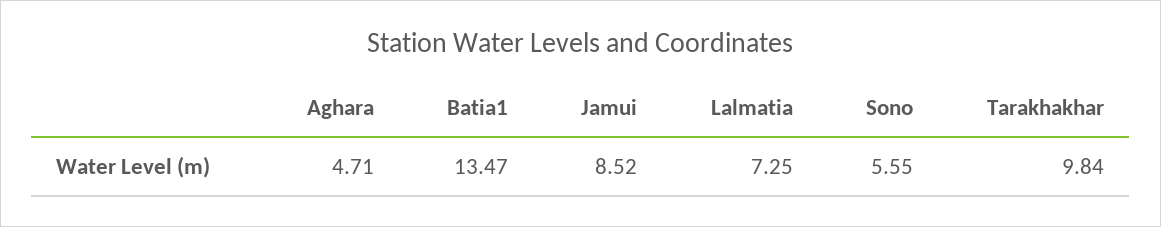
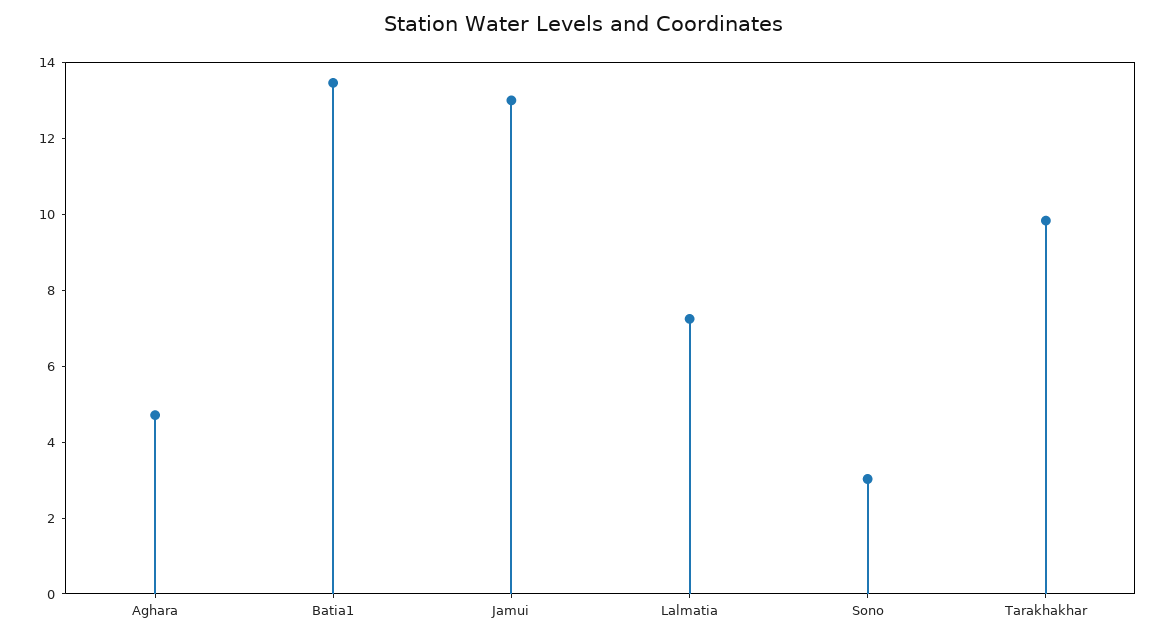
  {
    "Aghara": 4.71,
    "Batia1": 13.47,
-   "Jamui": 8.52,
+   "Jamui": 13,
    "Lalmatia": 7.25,
-   "Sono": 5.55,
+   "Sono": 3,
    "Tarakhakhar": 9.84
  }

